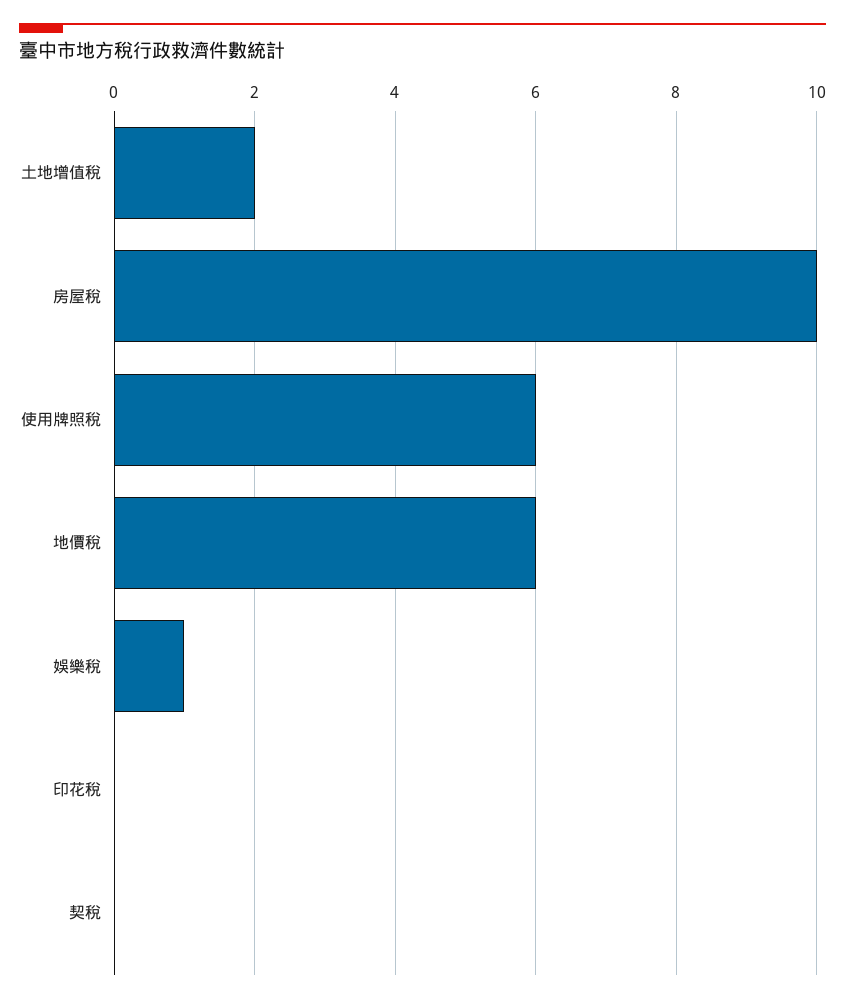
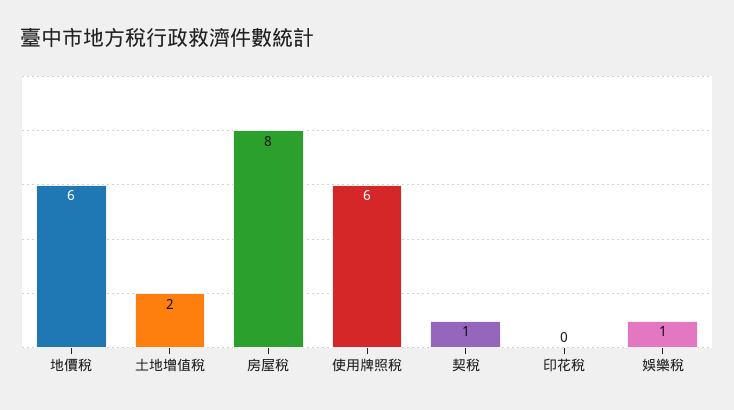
  {
    "土地增值稅": 2,
-   "房屋稅": 10,
+   "房屋稅": 8,
    "使用牌照稅": 6,
    "地價稅": 6,
    "娛樂稅": 1,
    "印花稅": 0,
-   "契稅": 0
+   "契稅": 1
  }

